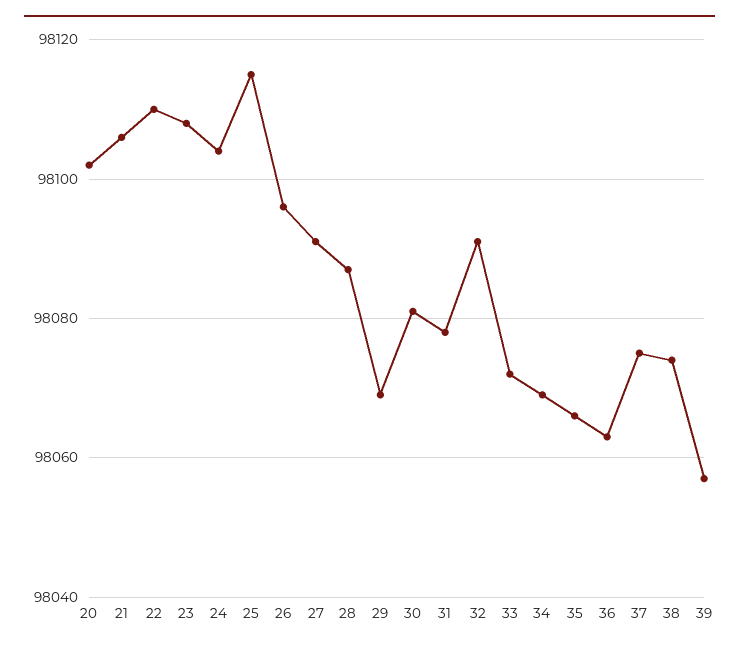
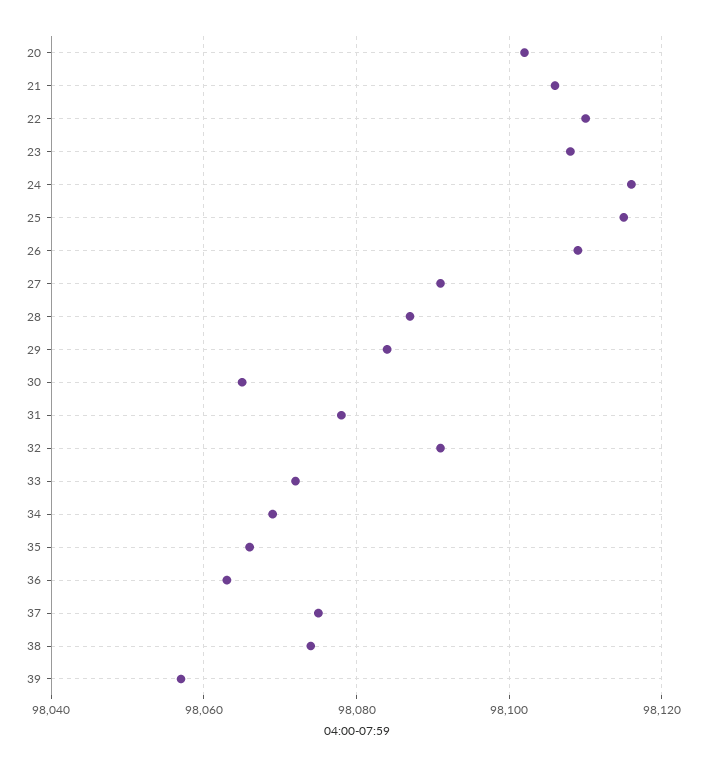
  {
    "20": 98100,
    "21": 98105,
    "22": 98110,
    "23": 98110,
-   "24": 98105,
+   "24": 98115,
    "25": 98115,
-   "26": 98095,
+   "26": 98110,
    "27": 98090,
    "28": 98085,
-   "29": 98070,
+   "29": 98085,
-   "30": 98080,
+   "30": 98065,
    "31": 98080,
    "32": 98090,
    "33": 98070,
    "34": 98070,
    "35": 98065,
    "36": 98065,
    "37": 98075,
    "38": 98075,
    "39": 98055
  }

